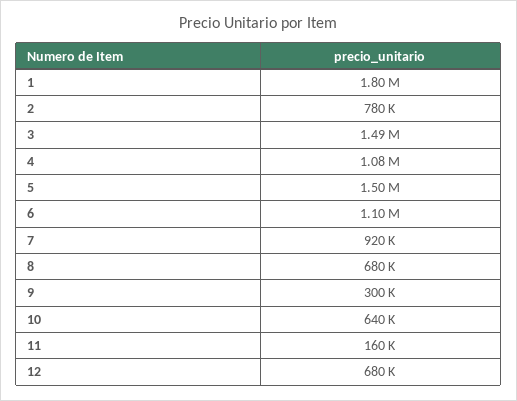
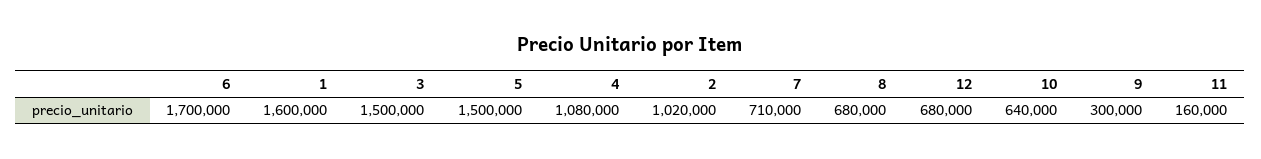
  {
-   "1": 1800000,
+   "1": 1600000,
-   "2": 780000,
+   "2": 1020000,
-   "3": 1490000,
+   "3": 1500000,
    "4": 1080000,
    "5": 1500000,
-   "6": 1100000,
+   "6": 1700000,
-   "7": 920000,
+   "7": 710000,
    "8": 680000,
    "9": 300000,
    "10": 640000,
    "11": 160000,
    "12": 680000
  }

